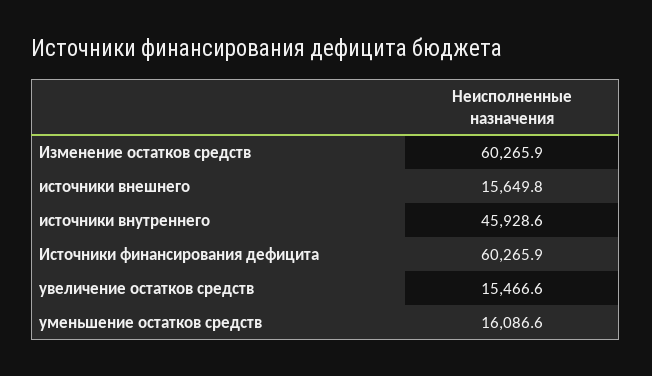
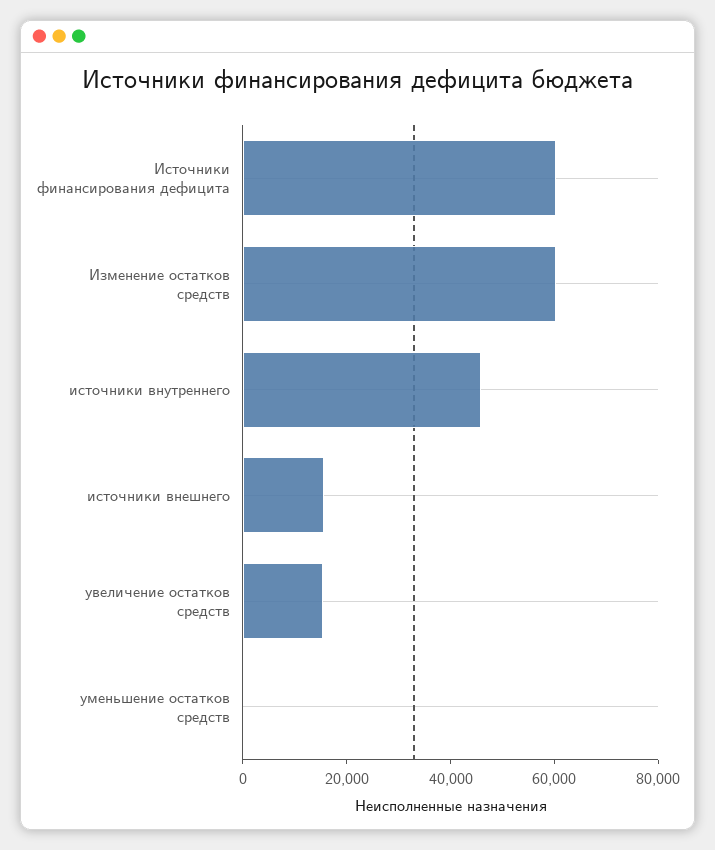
  {
    "Изменение остатков средств": 60265.9,
    "источники внешнего": 15649.8,
    "источники внутреннего": 45928.6,
    "Источники финансирования дефицита": 60265.9,
    "увеличение остатков средств": 15466.6,
-   "уменьшение остатков средств": 16086.6
+   "уменьшение остатков средств": 0
  }

